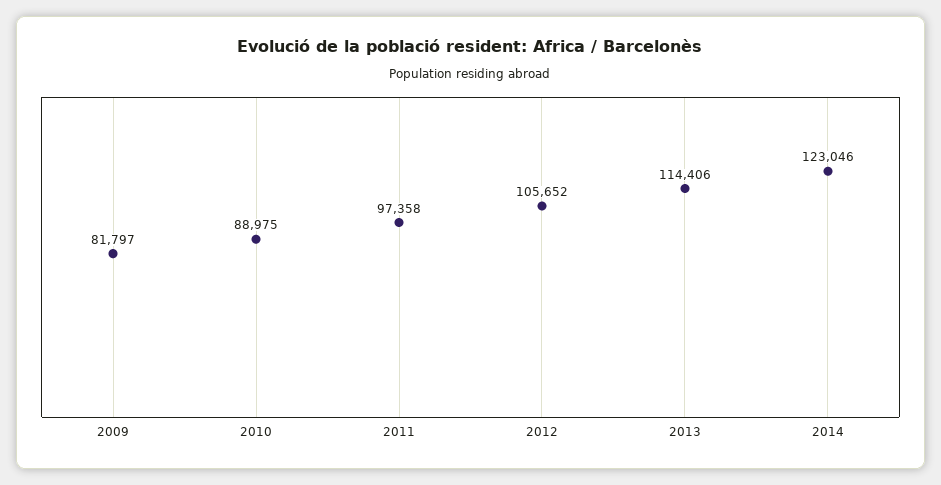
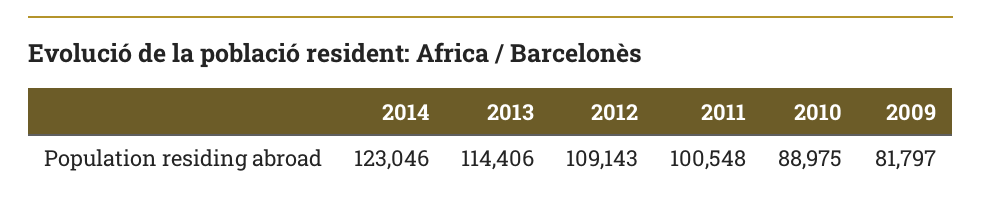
  {
    "2009": 81797,
    "2010": 88975,
-   "2011": 97358,
+   "2011": 100548,
-   "2012": 105652,
+   "2012": 109143,
    "2013": 114406,
    "2014": 123046
  }

